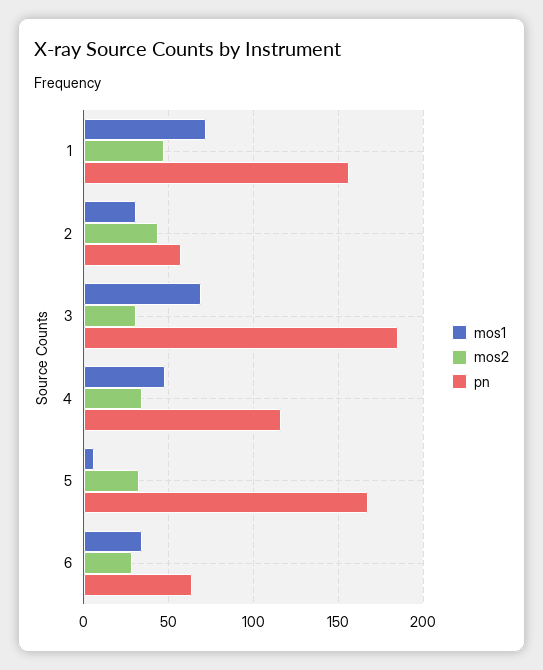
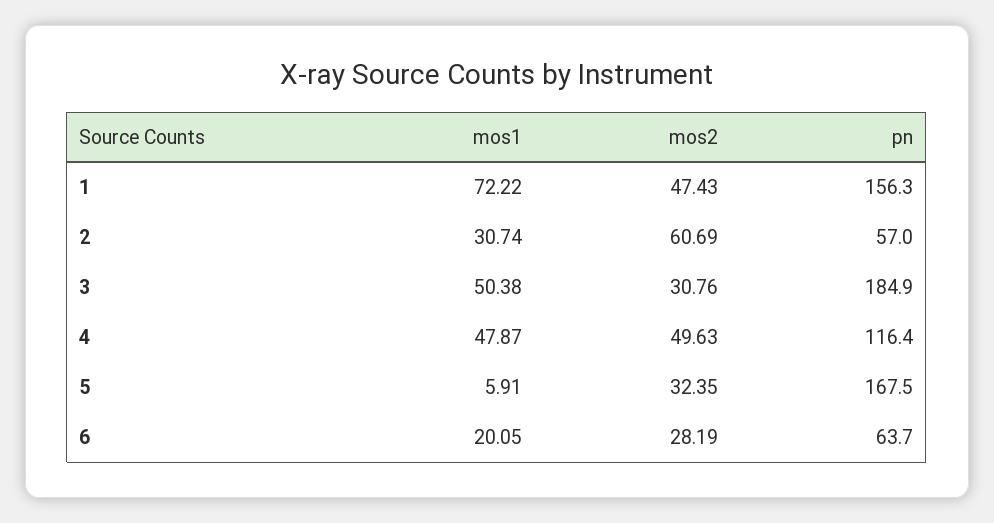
  {
    "mos1": {
      "1": 72.22,
      "2": 30.74,
-     "3": 70,
+     "3": 50.38,
      "4": 47.87,
      "5": 5.91,
-     "6": 35
+     "6": 20.05
    },
    "mos2": {
      "1": 47.43,
-     "2": 45,
+     "2": 60.69,
      "3": 30.76,
-     "4": 35,
+     "4": 49.63,
      "5": 32.35,
      "6": 28.19
    },
    "pn": {
      "1": 156.3,
      "2": 57,
      "3": 184.9,
      "4": 116.4,
      "5": 167.5,
      "6": 63.7
    }
  }

